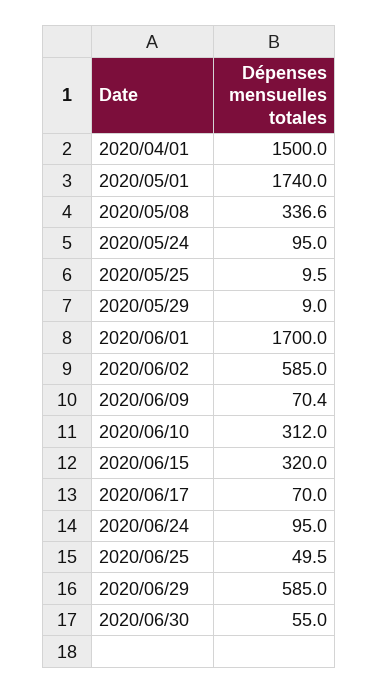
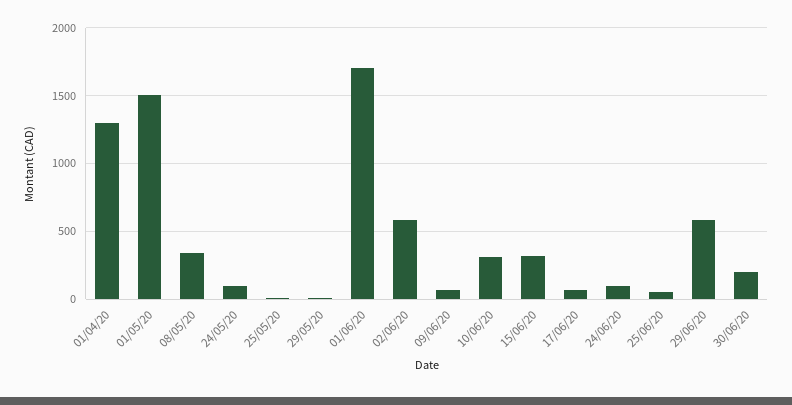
  {
-   "2020/04/01": 1500,
+   "2020/04/01": 1300,
-   "2020/05/01": 1740,
+   "2020/05/01": 1500,
    "2020/05/08": 336.6,
    "2020/05/24": 95,
    "2020/05/25": 9.5,
    "2020/05/29": 9,
    "2020/06/01": 1700,
    "2020/06/02": 585,
    "2020/06/09": 70.4,
    "2020/06/10": 312,
    "2020/06/15": 320,
    "2020/06/17": 70,
    "2020/06/24": 95,
    "2020/06/25": 49.5,
    "2020/06/29": 585,
-   "2020/06/30": 55
+   "2020/06/30": 200
  }

